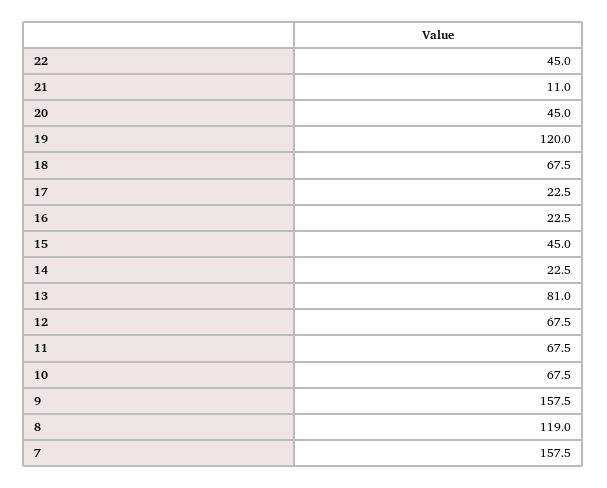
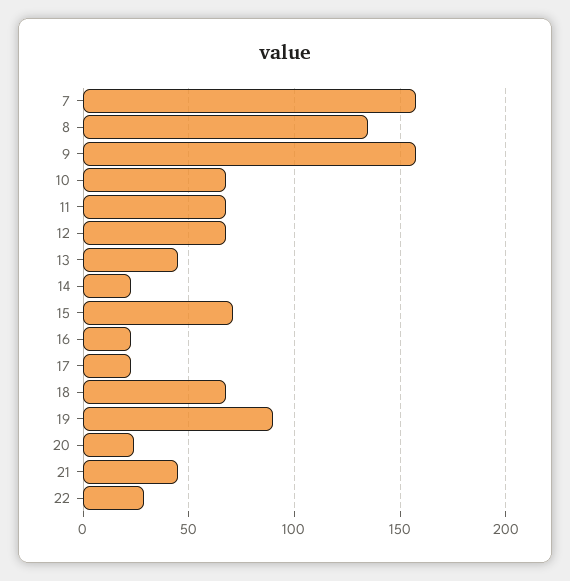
  {
-   "22": 45,
+   "22": 30,
-   "21": 11,
+   "21": 45,
-   "20": 45,
+   "20": 25,
-   "19": 120,
+   "19": 90,
    "18": 67.5,
    "17": 22.5,
    "16": 22.5,
-   "15": 45,
+   "15": 70,
    "14": 22.5,
-   "13": 81,
+   "13": 45,
    "12": 67.5,
    "11": 67.5,
    "10": 67.5,
    "9": 157.5,
-   "8": 119,
+   "8": 135,
    "7": 157.5
  }

